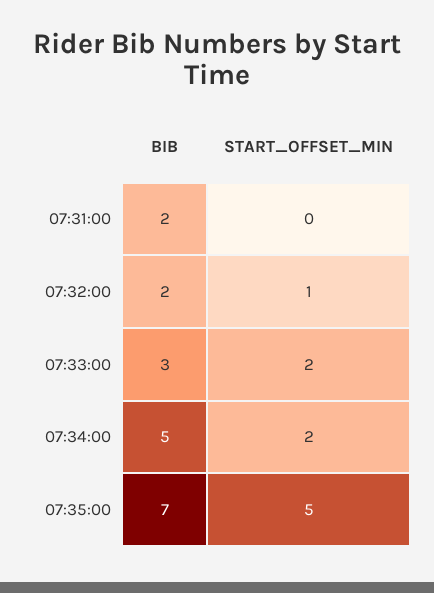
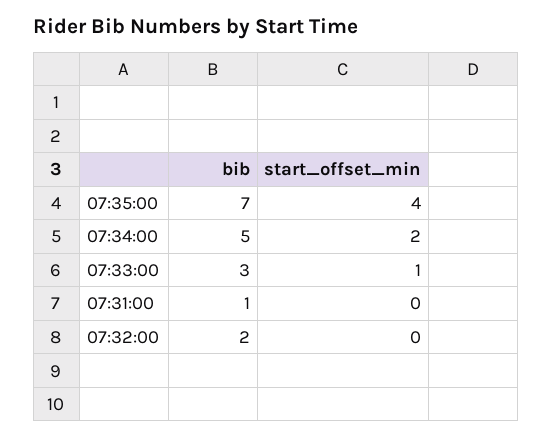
  {
    "BIB": {
-     "07:31:00": 2,
+     "07:31:00": 1,
      "07:32:00": 2,
      "07:33:00": 3,
      "07:34:00": 5,
      "07:35:00": 7
    },
    "START_OFFSET_MIN": {
      "07:31:00": 0,
-     "07:32:00": 1,
+     "07:32:00": 0,
-     "07:33:00": 2,
+     "07:33:00": 1,
      "07:34:00": 2,
-     "07:35:00": 5
+     "07:35:00": 4
    }
  }

